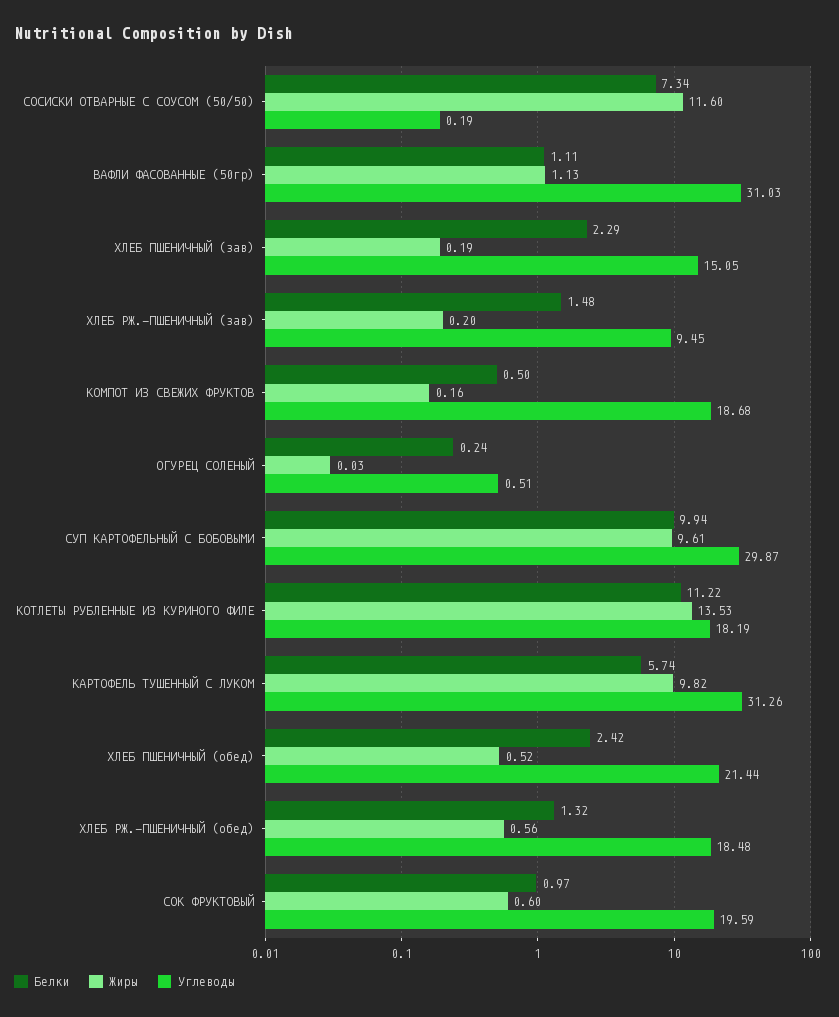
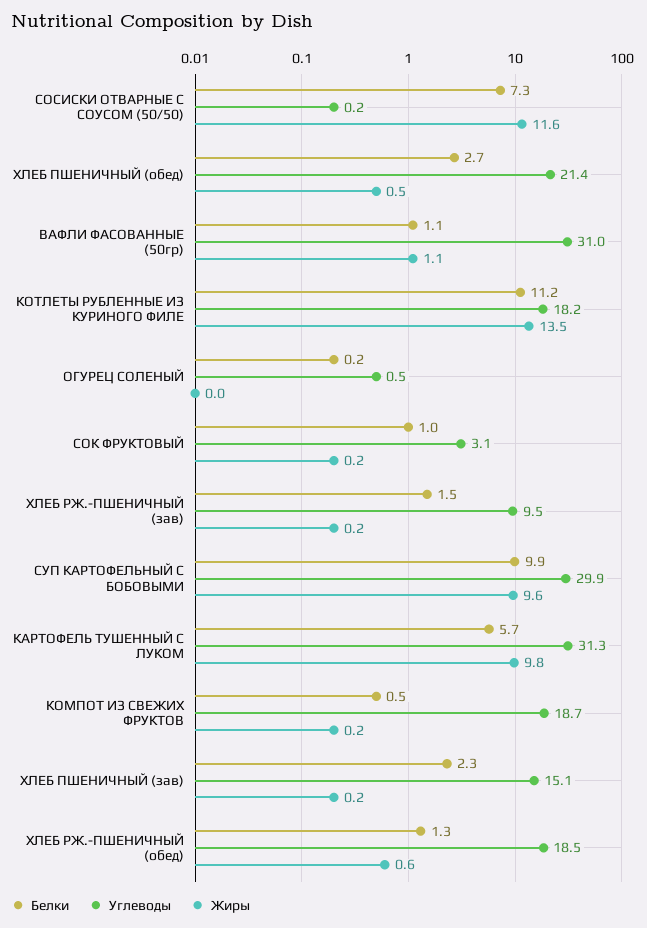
  {
    "Белки": {
      "СОСИСКИ ОТВАРНЫЕ С СОУСОМ (50/50)": 7.34,
      "ВАФЛИ ФАСОВАННЫЕ (50гр)": 1.11,
      "ХЛЕБ ПШЕНИЧНЫЙ (зав)": 2.29,
      "ХЛЕБ РЖ.-ПШЕНИЧНЫЙ (зав)": 1.48,
      "КОМПОТ ИЗ СВЕЖИХ ФРУКТОВ": 0.5,
      "ОГУРЕЦ СОЛЕНЫЙ": 0.24,
      "СУП КАРТОФЕЛЬНЫЙ С БОБОВЫМИ": 9.94,
      "КОТЛЕТЫ РУБЛЕННЫЕ ИЗ КУРИНОГО ФИЛЕ": 11.22,
      "КАРТОФЕЛЬ ТУШЕННЫЙ С ЛУКОМ": 5.74,
-     "ХЛЕБ ПШЕНИЧНЫЙ (обед)": 2.42,
+     "ХЛЕБ ПШЕНИЧНЫЙ (обед)": 2.7,
      "ХЛЕБ РЖ.-ПШЕНИЧНЫЙ (обед)": 1.32,
      "СОК ФРУКТОВЫЙ": 0.97
    },
    "Жиры": {
      "СОСИСКИ ОТВАРНЫЕ С СОУСОМ (50/50)": 11.6,
      "ВАФЛИ ФАСОВАННЫЕ (50гр)": 1.13,
      "ХЛЕБ ПШЕНИЧНЫЙ (зав)": 0.19,
      "ХЛЕБ РЖ.-ПШЕНИЧНЫЙ (зав)": 0.2,
      "КОМПОТ ИЗ СВЕЖИХ ФРУКТОВ": 0.16,
      "ОГУРЕЦ СОЛЕНЫЙ": 0.03,
      "СУП КАРТОФЕЛЬНЫЙ С БОБОВЫМИ": 9.61,
      "КОТЛЕТЫ РУБЛЕННЫЕ ИЗ КУРИНОГО ФИЛЕ": 13.53,
      "КАРТОФЕЛЬ ТУШЕННЫЙ С ЛУКОМ": 9.82,
      "ХЛЕБ ПШЕНИЧНЫЙ (обед)": 0.52,
      "ХЛЕБ РЖ.-ПШЕНИЧНЫЙ (обед)": 0.56,
-     "СОК ФРУКТОВЫЙ": 0.6
+     "СОК ФРУКТОВЫЙ": 0.2
    },
    "Углеводы": {
      "СОСИСКИ ОТВАРНЫЕ С СОУСОМ (50/50)": 0.19,
      "ВАФЛИ ФАСОВАННЫЕ (50гр)": 31.03,
      "ХЛЕБ ПШЕНИЧНЫЙ (зав)": 15.05,
      "ХЛЕБ РЖ.-ПШЕНИЧНЫЙ (зав)": 9.45,
      "КОМПОТ ИЗ СВЕЖИХ ФРУКТОВ": 18.68,
      "ОГУРЕЦ СОЛЕНЫЙ": 0.51,
      "СУП КАРТОФЕЛЬНЫЙ С БОБОВЫМИ": 29.87,
      "КОТЛЕТЫ РУБЛЕННЫЕ ИЗ КУРИНОГО ФИЛЕ": 18.19,
      "КАРТОФЕЛЬ ТУШЕННЫЙ С ЛУКОМ": 31.26,
      "ХЛЕБ ПШЕНИЧНЫЙ (обед)": 21.44,
      "ХЛЕБ РЖ.-ПШЕНИЧНЫЙ (обед)": 18.48,
-     "СОК ФРУКТОВЫЙ": 19.59
+     "СОК ФРУКТОВЫЙ": 3.1
    }
  }

